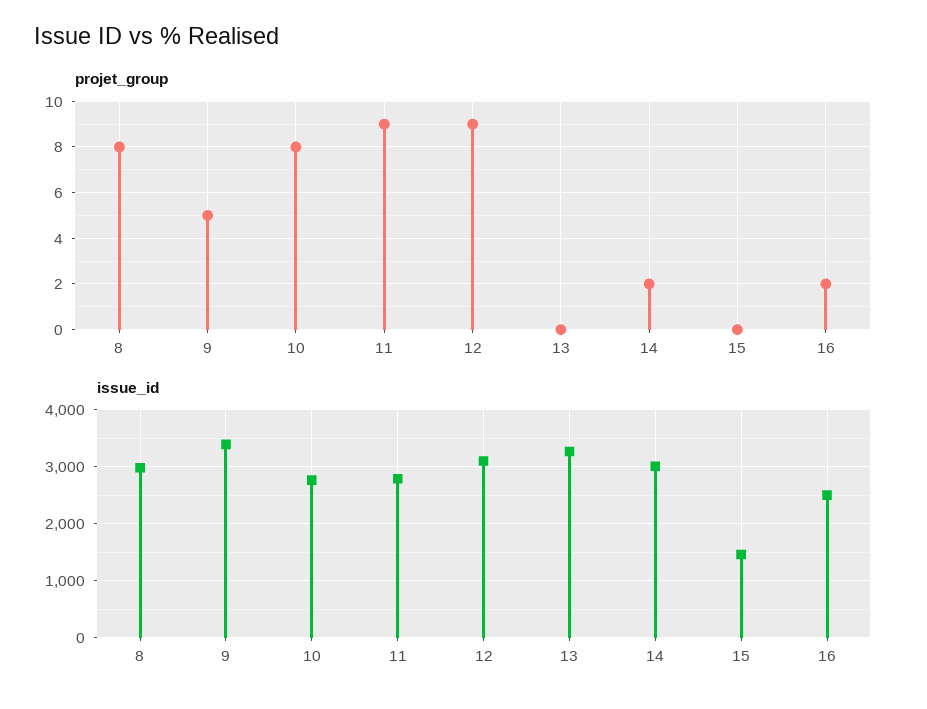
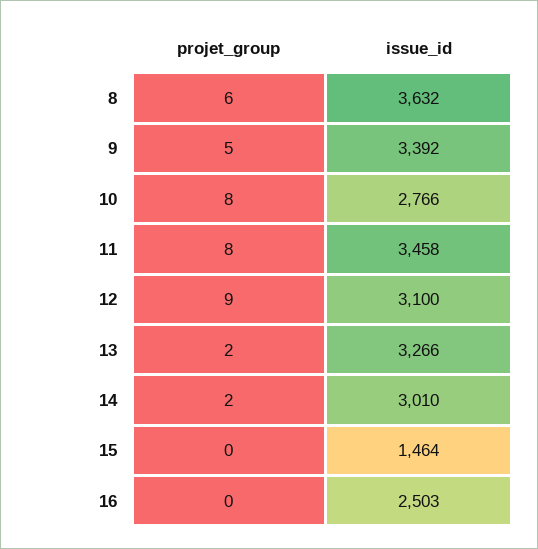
  {
    "projet_group": {
-     "8": 8,
+     "8": 6,
      "9": 5,
      "10": 8,
-     "11": 9,
+     "11": 8,
      "12": 9,
-     "13": 0,
+     "13": 2,
      "14": 2,
      "15": 0,
-     "16": 2
+     "16": 0
    },
    "issue_id": {
-     "8": 3000,
+     "8": 3632,
      "9": 3392,
      "10": 2766,
-     "11": 2800,
+     "11": 3458,
      "12": 3100,
      "13": 3266,
      "14": 3010,
      "15": 1464,
      "16": 2503
    }
  }

